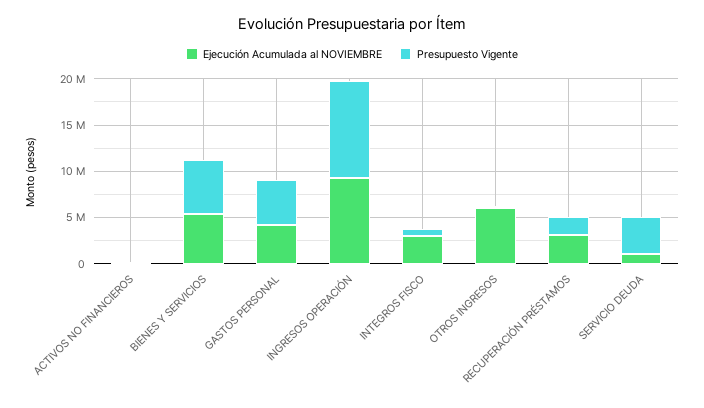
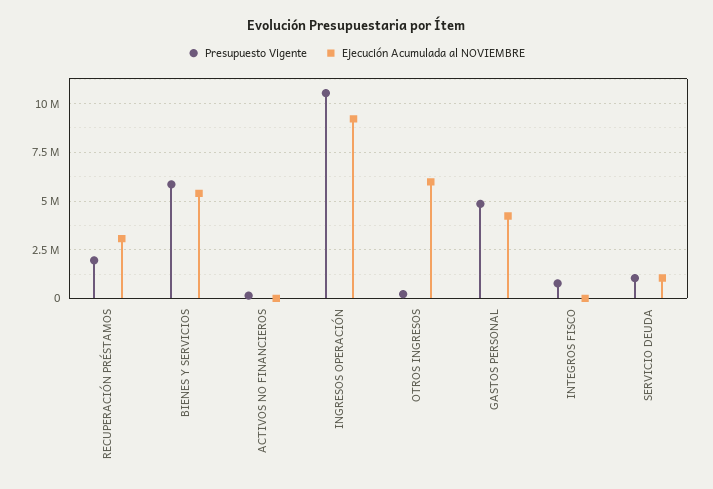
  {
    "Ejecución Acumulada al NOVIEMBRE": {
      "ACTIVOS NO FINANCIEROS": 0,
      "BIENES Y SERVICIOS": 5500000,
      "GASTOS PERSONAL": 4000000,
      "INGRESOS OPERACIÓN": 9000000,
-     "INTEGROS FISCO": 3000000,
+     "INTEGROS FISCO": 0,
      "OTROS INGRESOS": 6000000,
      "RECUPERACIÓN PRÉSTAMOS": 3000000,
      "SERVICIO DEUDA": 1000000
    },
    "Presupuesto Vigente": {
      "ACTIVOS NO FINANCIEROS": 0,
      "BIENES Y SERVICIOS": 6000000,
      "GASTOS PERSONAL": 5000000,
      "INGRESOS OPERACIÓN": 10500000,
      "INTEGROS FISCO": 1000000,
      "OTROS INGRESOS": 0,
      "RECUPERACIÓN PRÉSTAMOS": 2000000,
-     "SERVICIO DEUDA": 4000000
+     "SERVICIO DEUDA": 1000000
    }
  }

